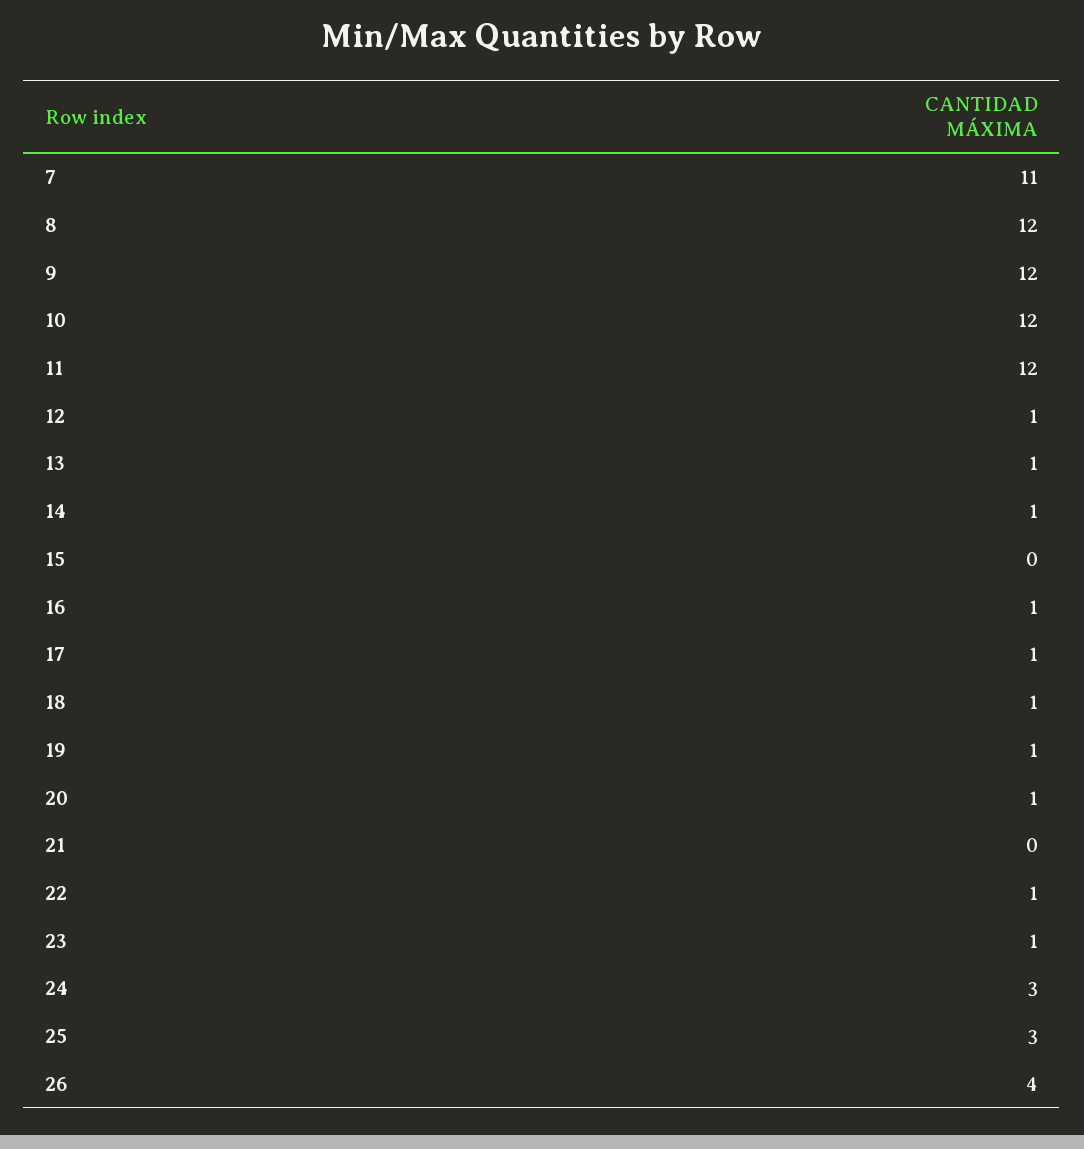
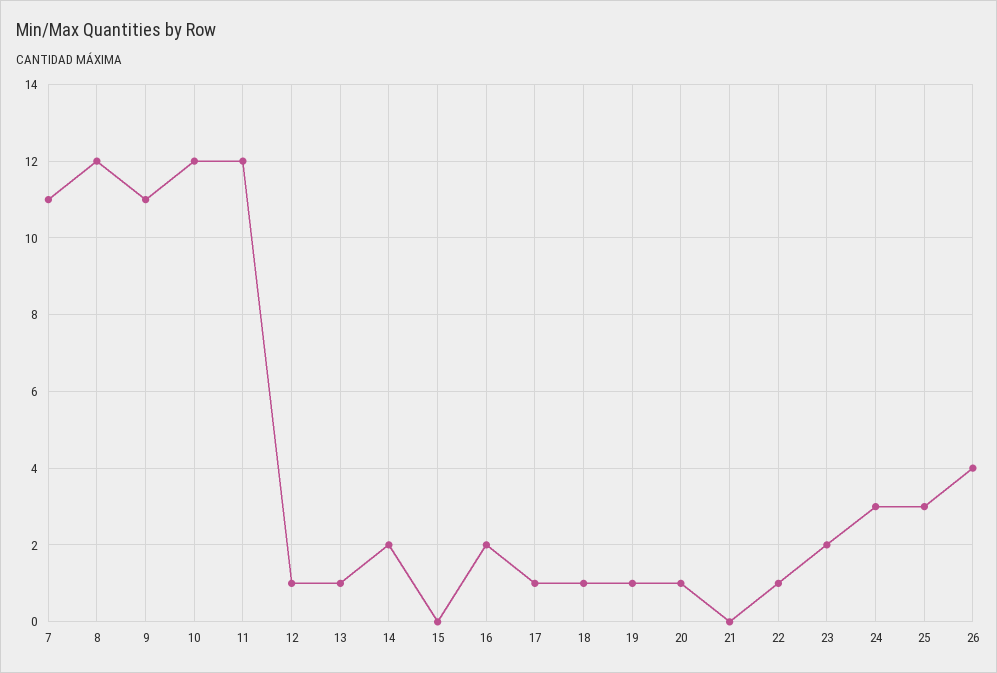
  {
    "7": 11,
    "8": 12,
-   "9": 12,
+   "9": 11,
    "10": 12,
    "11": 12,
    "12": 1,
    "13": 1,
-   "14": 1,
+   "14": 2,
    "15": 0,
-   "16": 1,
+   "16": 2,
    "17": 1,
    "18": 1,
    "19": 1,
    "20": 1,
    "21": 0,
    "22": 1,
-   "23": 1,
+   "23": 2,
    "24": 3,
    "25": 3,
    "26": 4
  }

